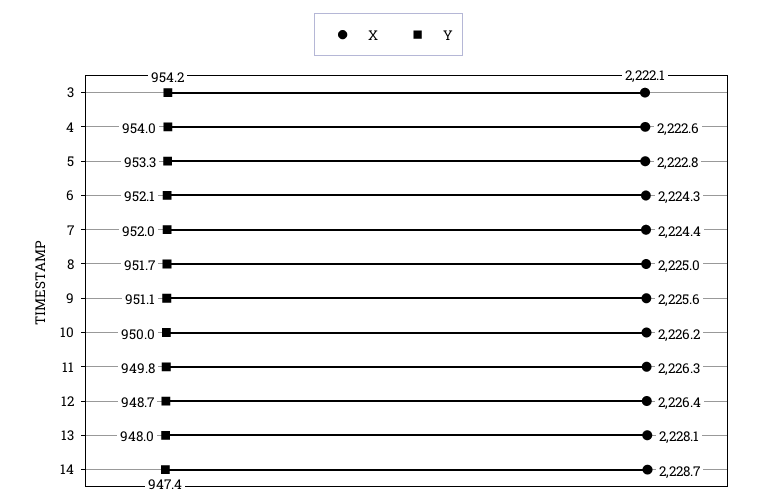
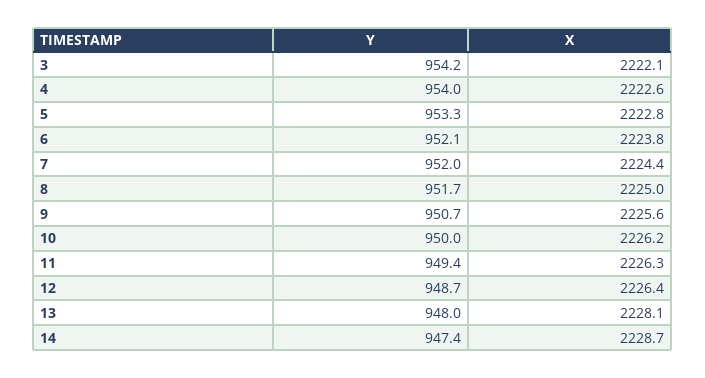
  {
    "X": {
      "3": 2222.1,
      "4": 2222.6,
      "5": 2222.8,
-     "6": 2224.3,
+     "6": 2223.8,
      "7": 2224.4,
      "8": 2225,
      "9": 2225.6,
      "10": 2226.2,
      "11": 2226.3,
      "12": 2226.4,
      "13": 2228.1,
      "14": 2228.7
    },
    "Y": {
      "3": 954.2,
      "4": 954,
      "5": 953.3,
      "6": 952.1,
      "7": 952,
      "8": 951.7,
-     "9": 951.1,
+     "9": 950.7,
      "10": 950,
-     "11": 949.8,
+     "11": 949.4,
      "12": 948.7,
      "13": 948,
      "14": 947.4
    }
  }

